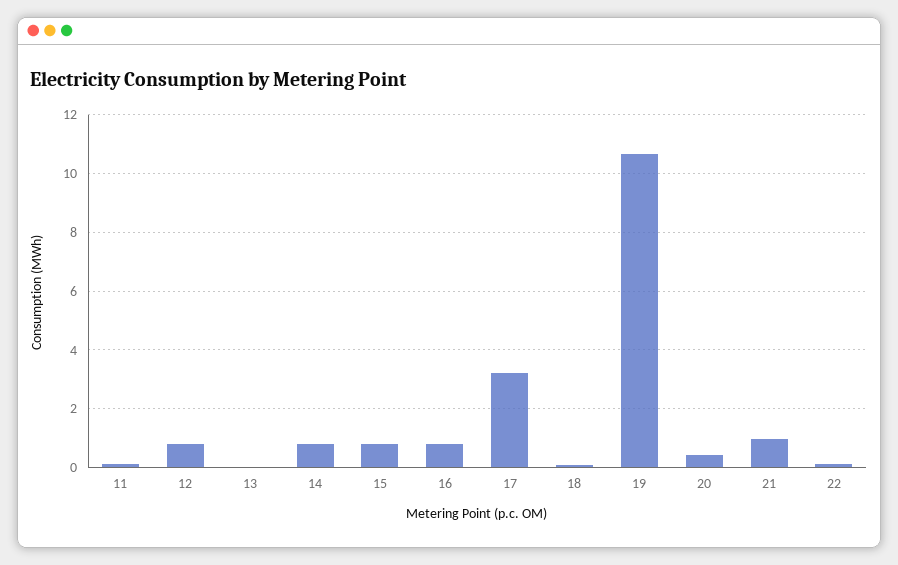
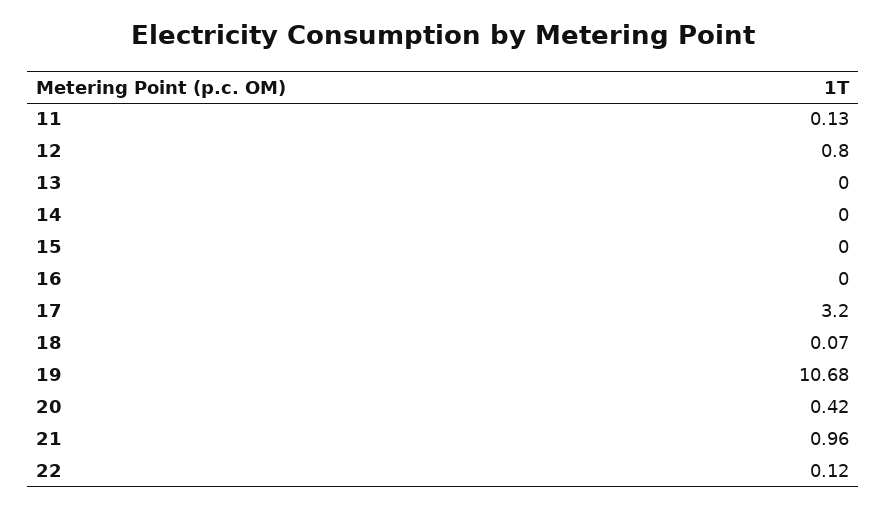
  {
    "11": 0.13,
    "12": 0.8,
    "13": 0,
-   "14": 0.75,
+   "14": 0,
-   "15": 0.75,
+   "15": 0,
-   "16": 0.75,
+   "16": 0,
    "17": 3.2,
    "18": 0.07,
    "19": 10.68,
    "20": 0.42,
    "21": 0.96,
    "22": 0.12
  }

